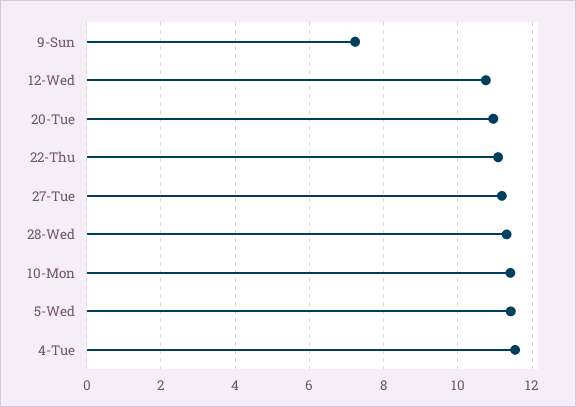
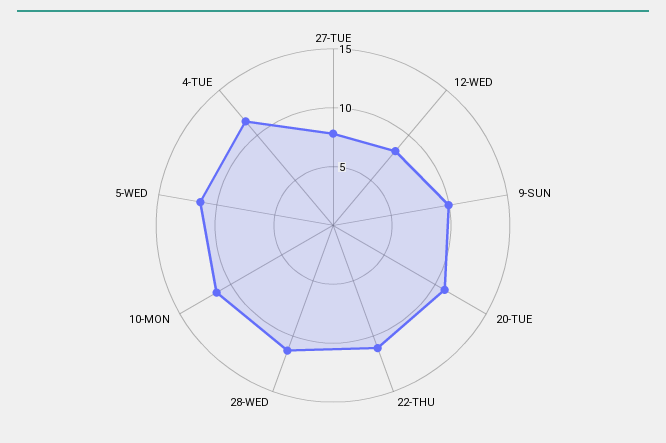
  {
-   "9-Sun": 7.2,
+   "9-Sun": 10,
-   "12-Wed": 10.8,
+   "12-Wed": 8,
    "20-Tue": 11,
    "22-Thu": 11,
-   "27-Tue": 11.2,
+   "27-Tue": 8,
    "28-Wed": 11.4,
    "10-Mon": 11.4,
    "5-Wed": 11.4,
    "4-Tue": 11.6
  }

